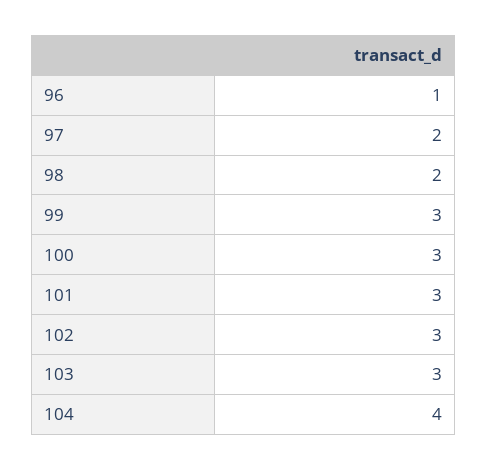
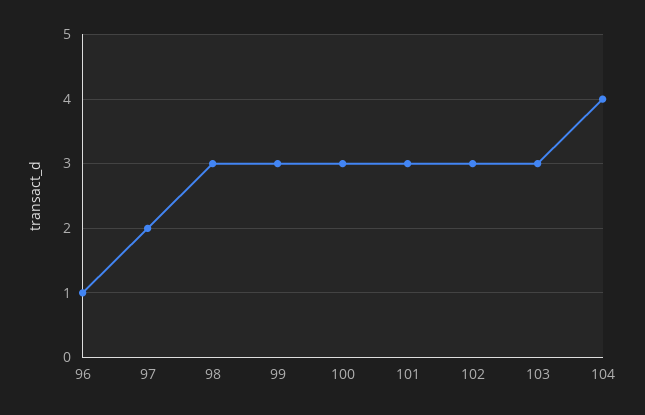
  {
    "96": 1,
    "97": 2,
-   "98": 2,
+   "98": 3,
    "99": 3,
    "100": 3,
    "101": 3,
    "102": 3,
    "103": 3,
    "104": 4
  }

